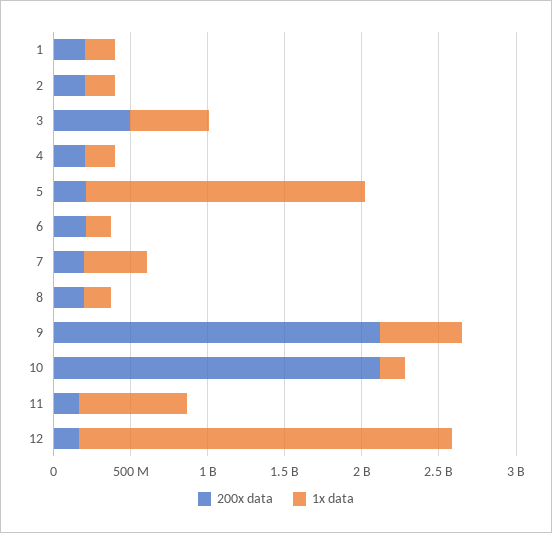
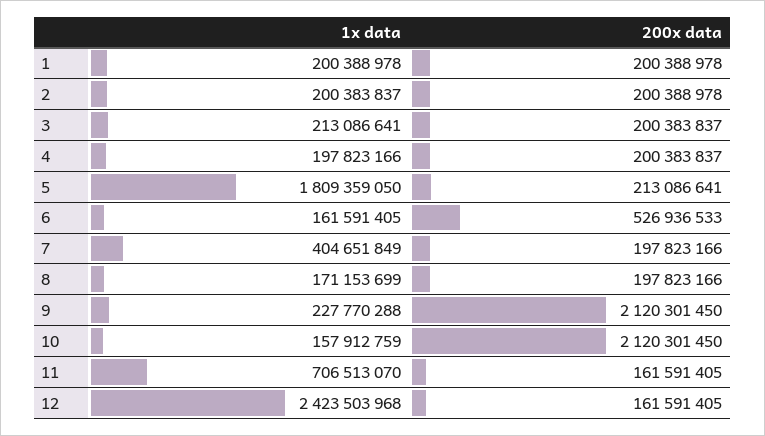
  {
    "200x data": {
      "1": 200388978,
      "2": 200388978,
-     "3": 500000000,
+     "3": 200383837,
      "4": 200383837,
      "5": 213086641,
-     "6": 200000000,
+     "6": 526936533,
      "7": 197823166,
      "8": 197823166,
      "9": 2120301450,
      "10": 2120301450,
      "11": 161591405,
      "12": 161591405
    },
    "1x data": {
      "1": 200388978,
      "2": 200383837,
-     "3": 500000000,
+     "3": 213086641,
      "4": 197823166,
      "5": 1809359050,
      "6": 161591405,
      "7": 404651849,
      "8": 171153699,
-     "9": 500000000,
+     "9": 227770288,
      "10": 157912759,
      "11": 706513070,
      "12": 2423503968
    }
  }

